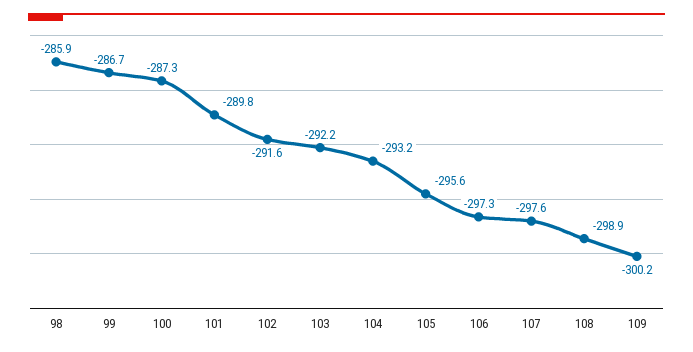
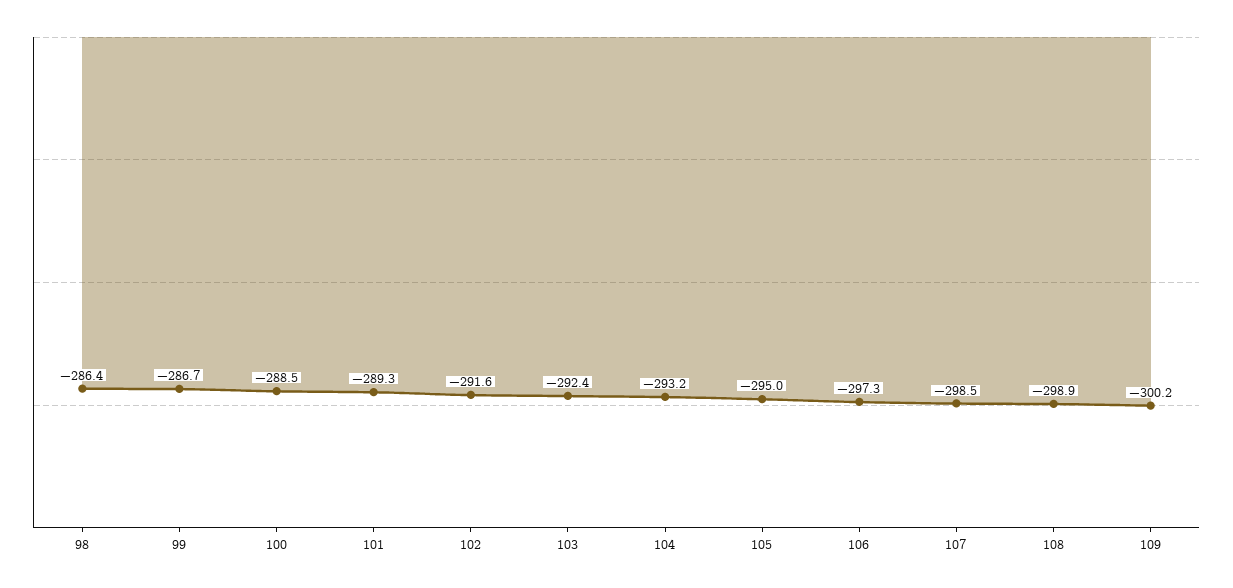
  {
-   "98": -285.9,
+   "98": -286.4,
    "99": -286.7,
-   "100": -287.3,
+   "100": -288.5,
-   "101": -289.8,
+   "101": -289.3,
    "102": -291.6,
-   "103": -292.2,
+   "103": -292.4,
    "104": -293.2,
-   "105": -295.6,
+   "105": -295,
    "106": -297.3,
-   "107": -297.6,
+   "107": -298.5,
    "108": -298.9,
    "109": -300.2
  }

